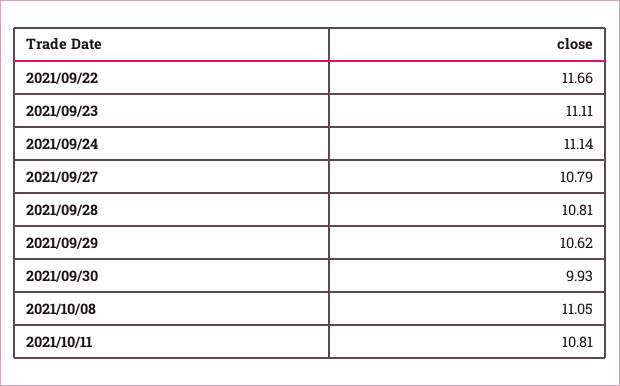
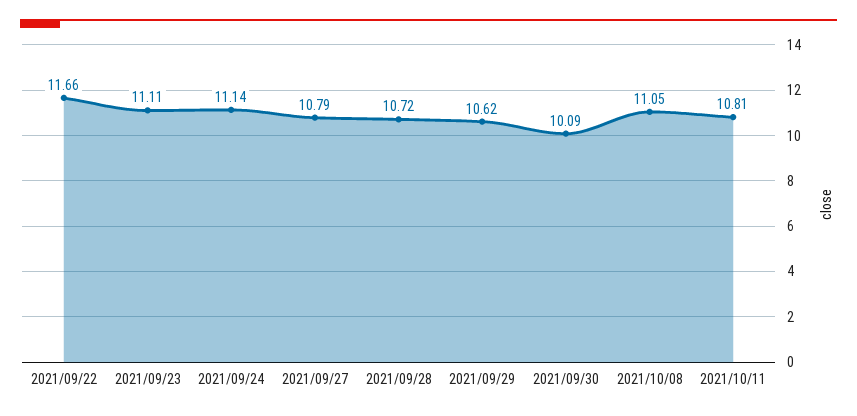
  {
    "2021/09/22": 11.66,
    "2021/09/23": 11.11,
    "2021/09/24": 11.14,
    "2021/09/27": 10.79,
-   "2021/09/28": 10.81,
+   "2021/09/28": 10.72,
    "2021/09/29": 10.62,
-   "2021/09/30": 9.93,
+   "2021/09/30": 10.09,
    "2021/10/08": 11.05,
    "2021/10/11": 10.81
  }

